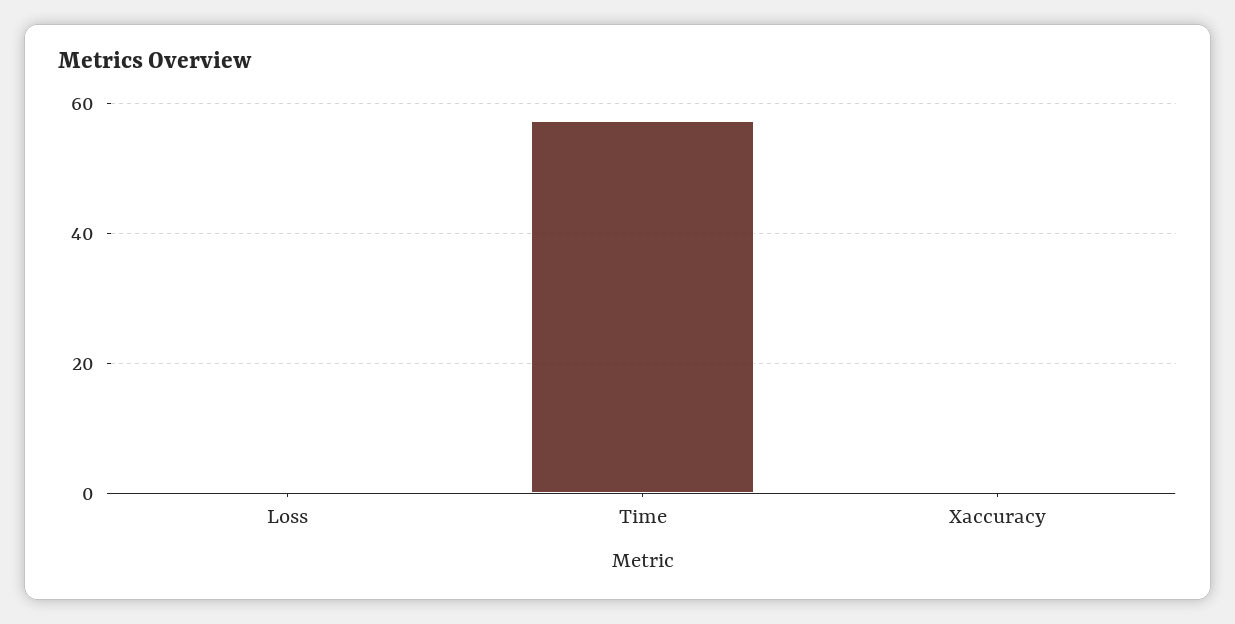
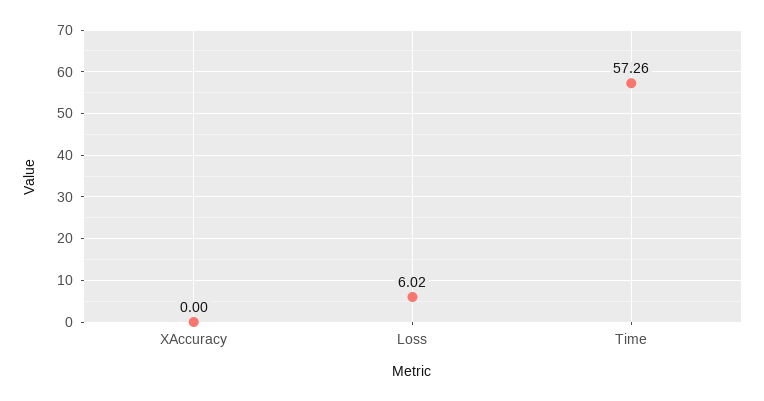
  {
-   "Loss": 0,
+   "Loss": 6.02,
    "Time": 57.26,
    "Xaccuracy": 0
  }

